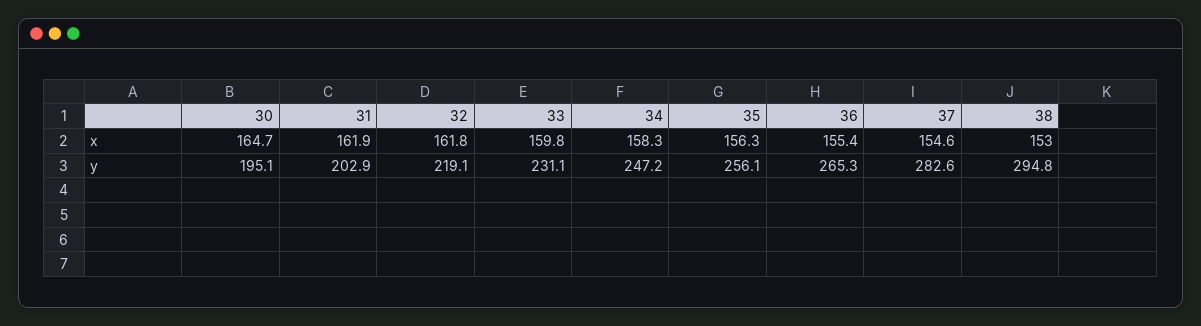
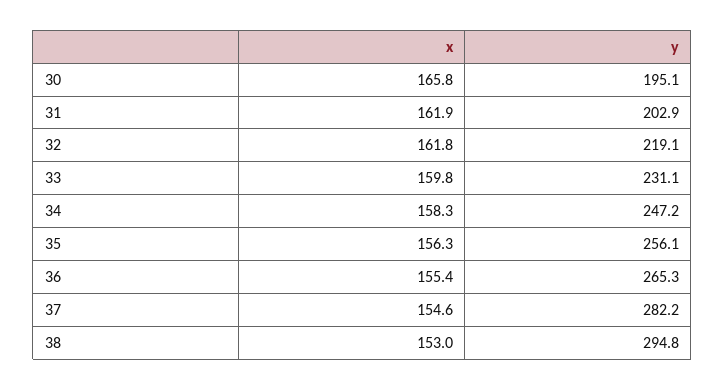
  {
    "30": {
-     "x": 164.7,
+     "x": 165.8,
      "y": 195.1
    },
    "31": {
      "x": 161.9,
      "y": 202.9
    },
    "32": {
      "x": 161.8,
      "y": 219.1
    },
    "33": {
      "x": 159.8,
      "y": 231.1
    },
    "34": {
      "x": 158.3,
      "y": 247.2
    },
    "35": {
      "x": 156.3,
      "y": 256.1
    },
    "36": {
      "x": 155.4,
      "y": 265.3
    },
    "37": {
      "x": 154.6,
-     "y": 282.6
+     "y": 282.2
    },
    "38": {
      "x": 153,
      "y": 294.8
    }
  }

